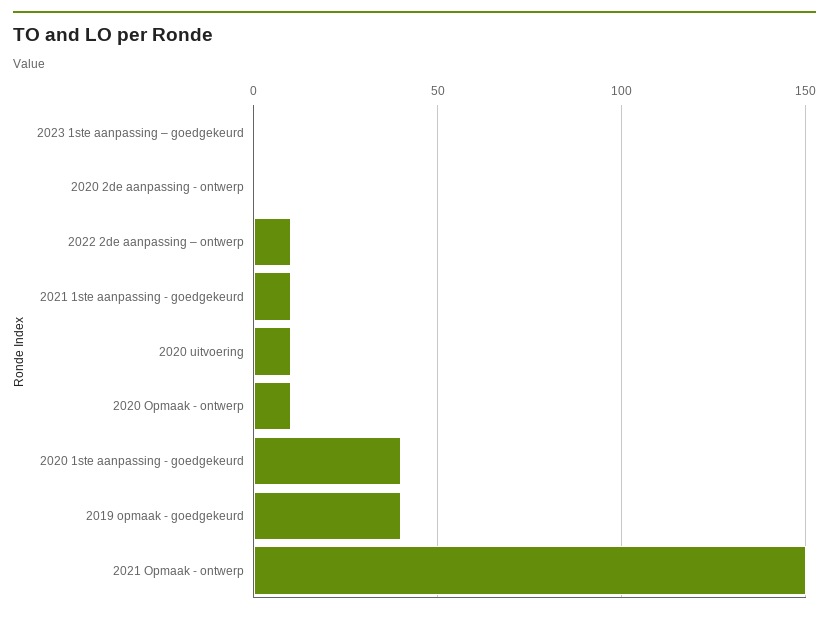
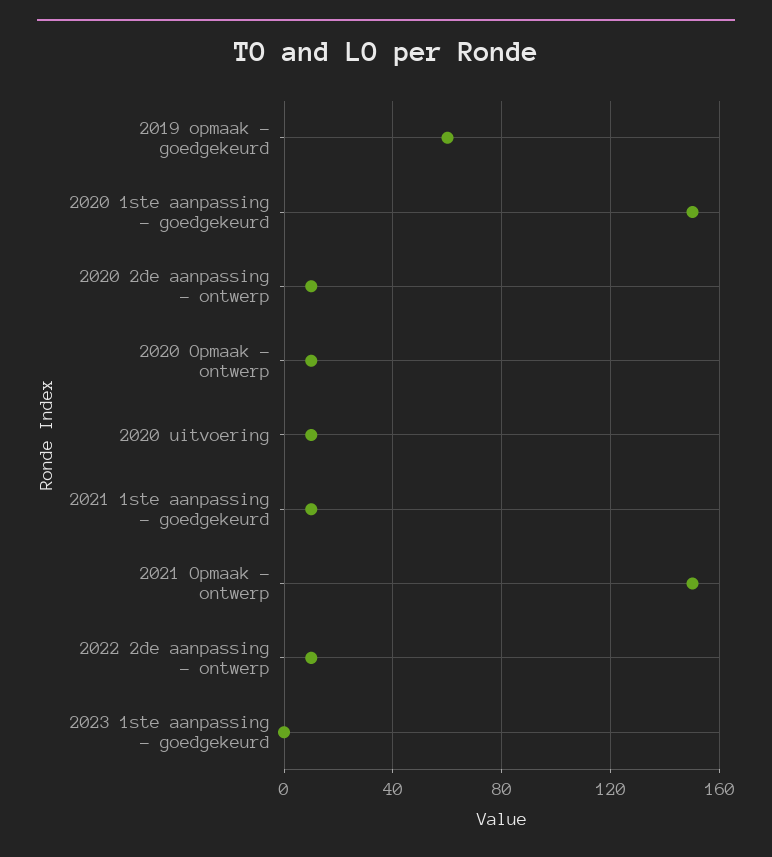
  {
    "2023 1ste aanpassing – goedgekeurd": 0,
-   "2020 2de aanpassing - ontwerp": 0,
+   "2020 2de aanpassing - ontwerp": 10,
    "2022 2de aanpassing – ontwerp": 10,
    "2021 1ste aanpassing - goedgekeurd": 10,
    "2020 uitvoering": 10,
    "2020 Opmaak - ontwerp": 10,
-   "2020 1ste aanpassing - goedgekeurd": 40,
+   "2020 1ste aanpassing - goedgekeurd": 150,
-   "2019 opmaak - goedgekeurd": 40,
+   "2019 opmaak - goedgekeurd": 60,
    "2021 Opmaak - ontwerp": 150
  }

